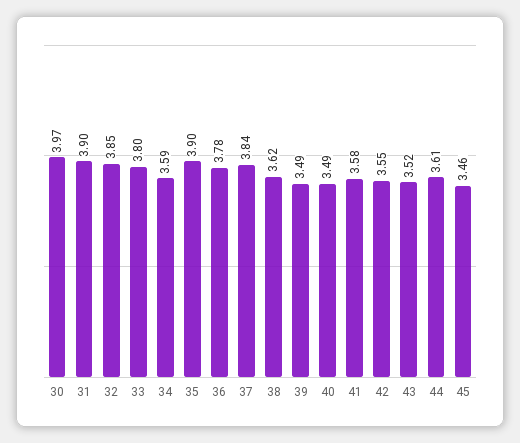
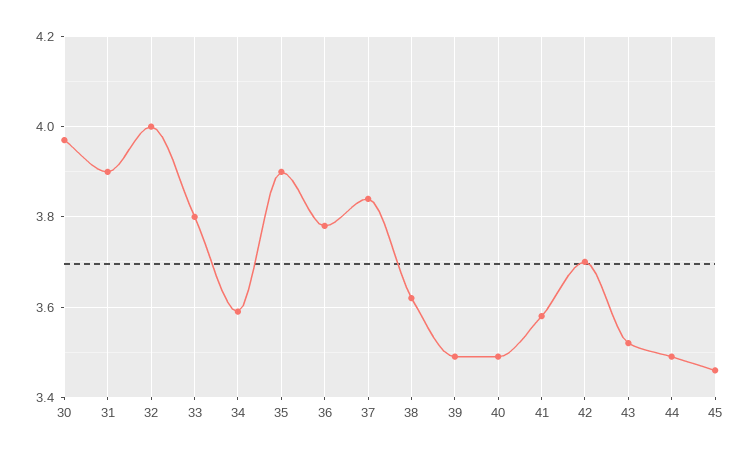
  {
    "30": 3.97,
    "31": 3.9,
-   "32": 3.85,
+   "32": 4,
    "33": 3.8,
    "34": 3.59,
    "35": 3.9,
    "36": 3.78,
    "37": 3.84,
    "38": 3.62,
    "39": 3.49,
    "40": 3.49,
    "41": 3.58,
-   "42": 3.55,
+   "42": 3.7,
    "43": 3.52,
-   "44": 3.61,
+   "44": 3.5,
    "45": 3.46
  }

